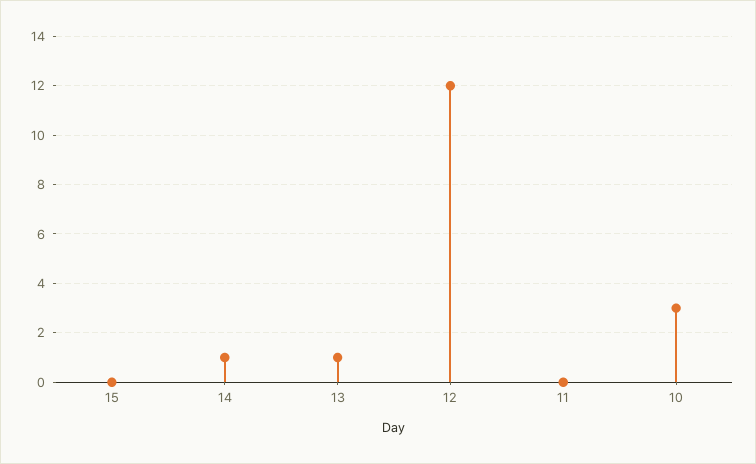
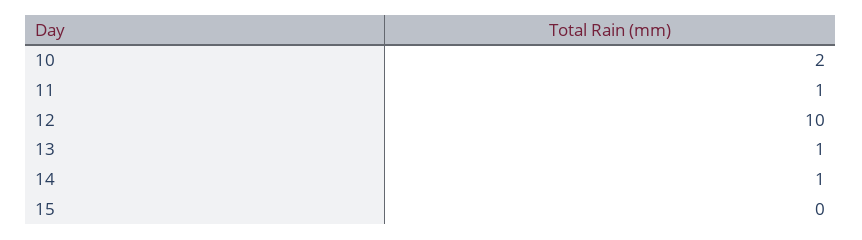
  {
    "15": 0,
    "14": 1,
    "13": 1,
-   "12": 12,
+   "12": 10,
-   "11": 0,
+   "11": 1,
-   "10": 3
+   "10": 2
  }

